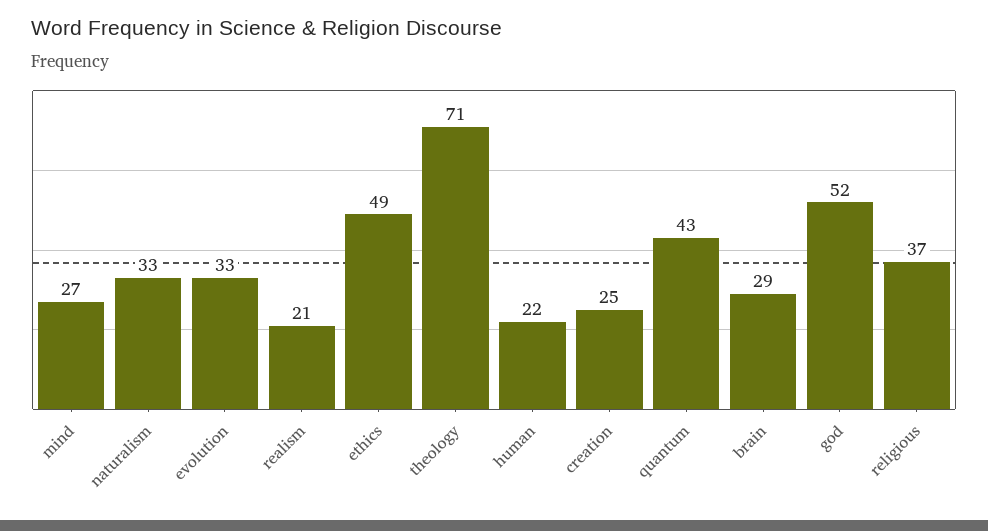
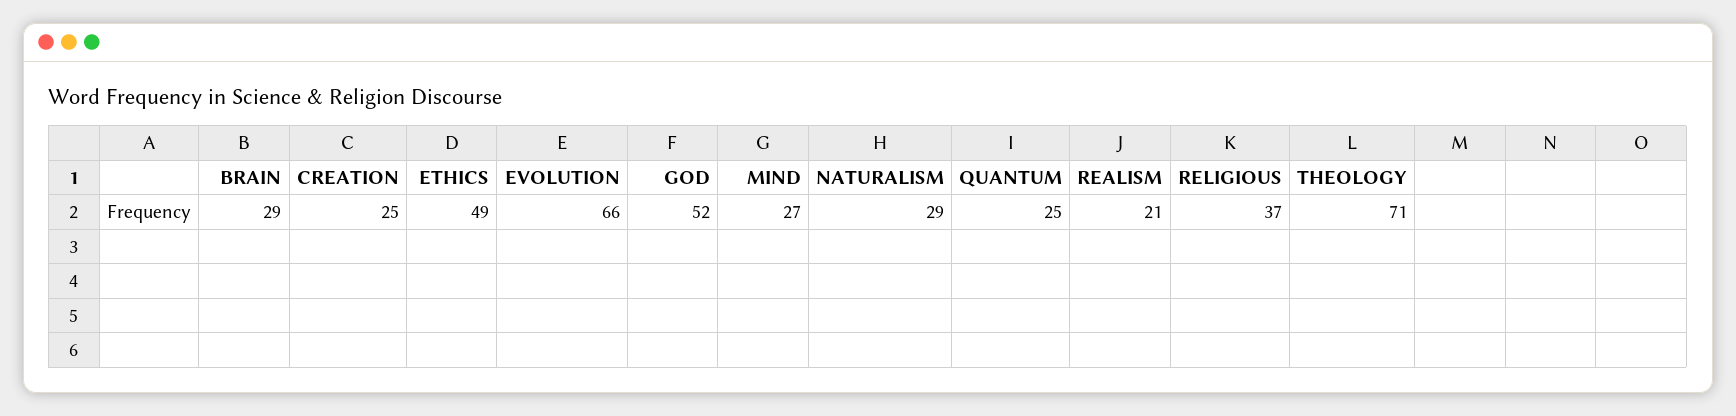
  {
    "mind": 27,
-   "naturalism": 33,
+   "naturalism": 29,
-   "evolution": 33,
+   "evolution": 66,
    "realism": 21,
    "ethics": 49,
    "theology": 71,
-   "human": 22,
    "creation": 25,
-   "quantum": 43,
+   "quantum": 25,
    "brain": 29,
    "god": 52,
    "religious": 37
  }

